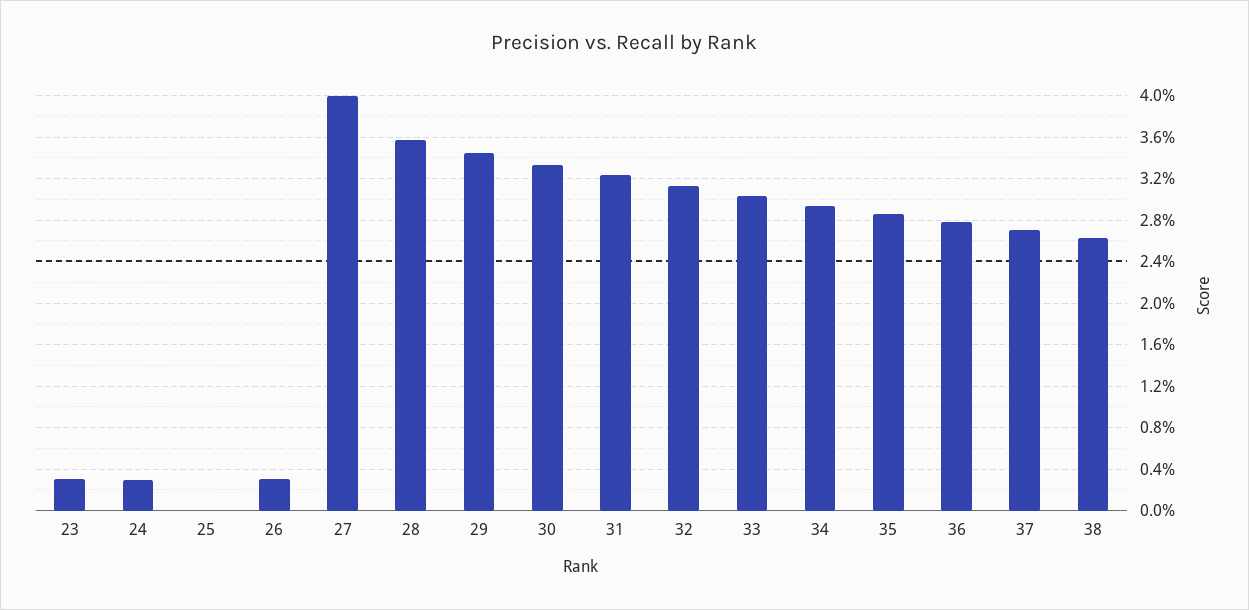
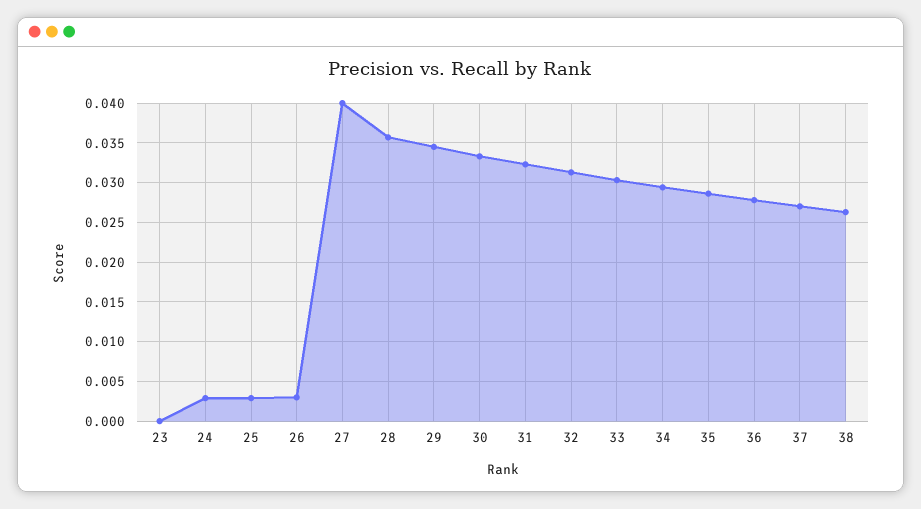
  {
-   "23": 0.003,
+   "23": 0,
    "24": 0.003,
-   "25": 0,
+   "25": 0.003,
    "26": 0.003,
    "27": 0.04,
    "28": 0.036,
    "29": 0.035,
    "30": 0.033,
    "31": 0.032,
    "32": 0.031,
    "33": 0.03,
    "34": 0.029,
    "35": 0.029,
    "36": 0.028,
    "37": 0.027,
    "38": 0.026
  }

